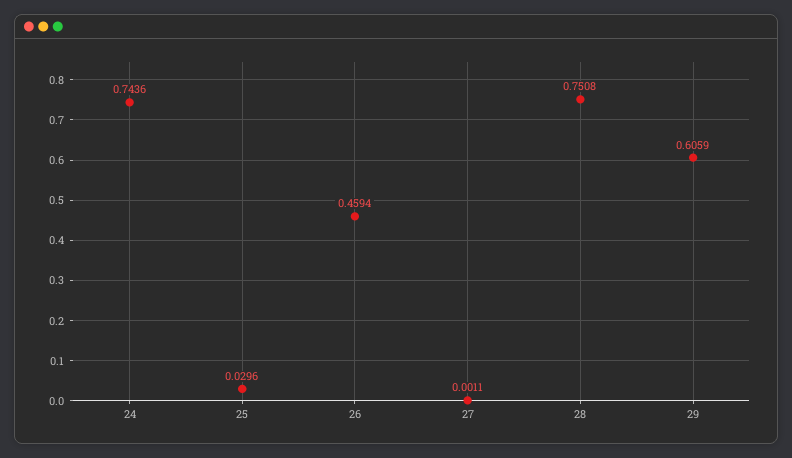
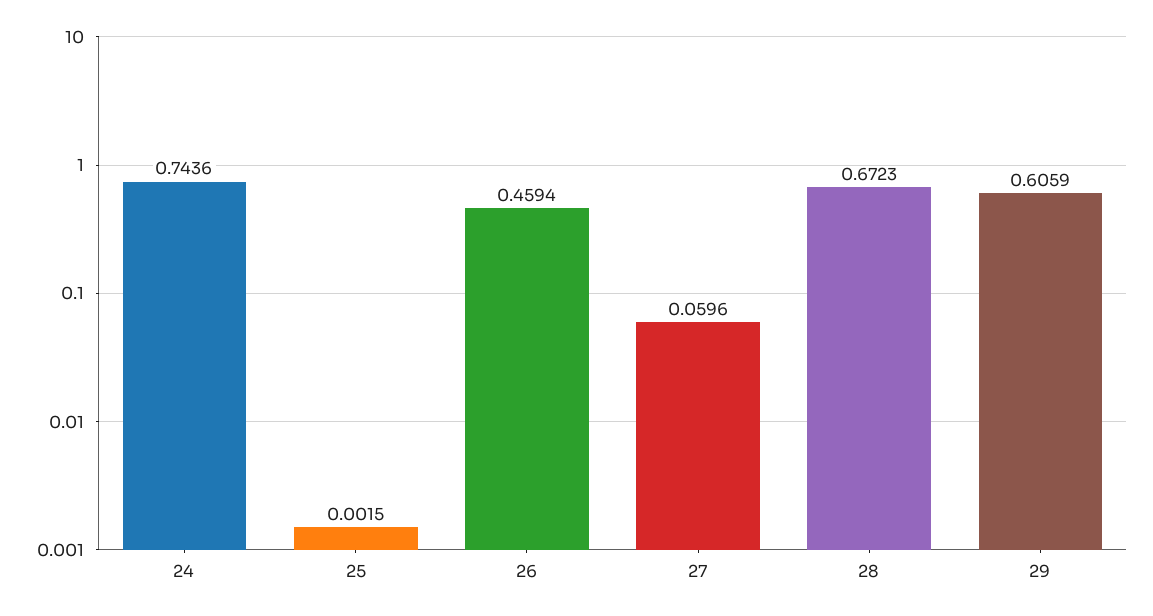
  {
    "24": 0.7436,
-   "25": 0.0296,
+   "25": 0.0015,
    "26": 0.4594,
-   "27": 0.0011,
+   "27": 0.0596,
-   "28": 0.7508,
+   "28": 0.6723,
    "29": 0.6059
  }

